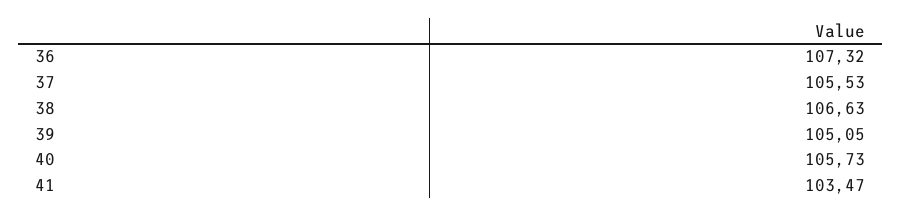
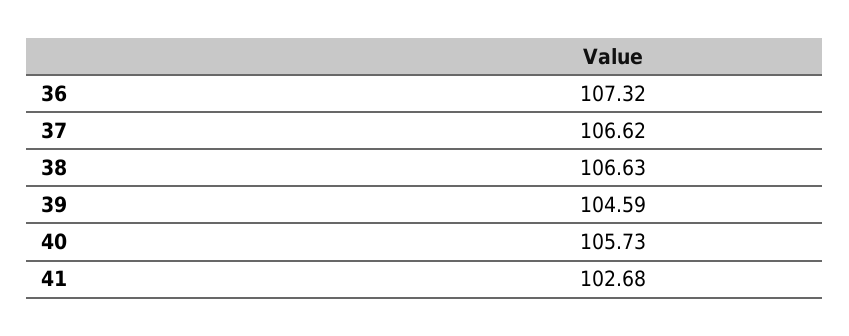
  {
    "36": 107.32,
-   "37": 105.53,
+   "37": 106.62,
    "38": 106.63,
-   "39": 105.05,
+   "39": 104.59,
    "40": 105.73,
-   "41": 103.47
+   "41": 102.68
  }

